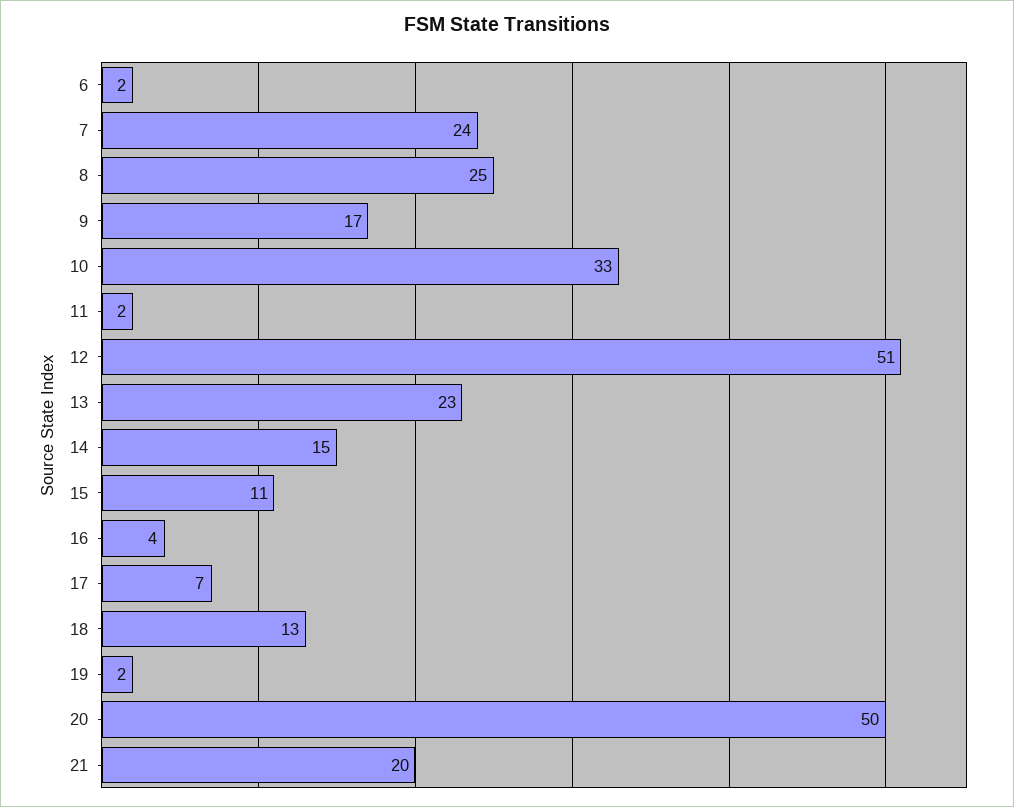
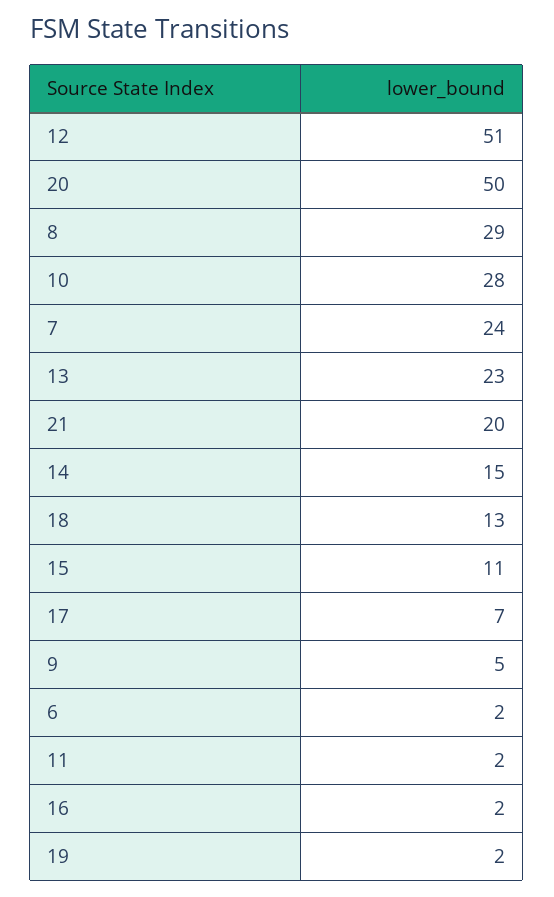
  {
    "6": 2,
    "7": 24,
-   "8": 25,
+   "8": 29,
-   "9": 17,
+   "9": 5,
-   "10": 33,
+   "10": 28,
    "11": 2,
    "12": 51,
    "13": 23,
    "14": 15,
    "15": 11,
-   "16": 4,
+   "16": 2,
    "17": 7,
    "18": 13,
    "19": 2,
    "20": 50,
    "21": 20
  }

